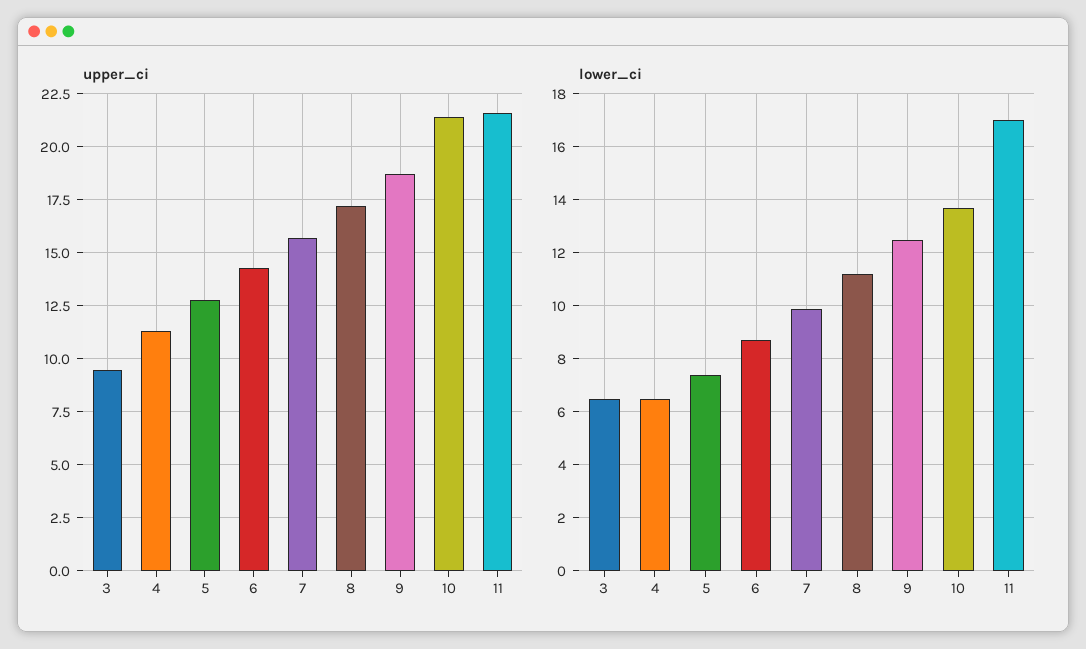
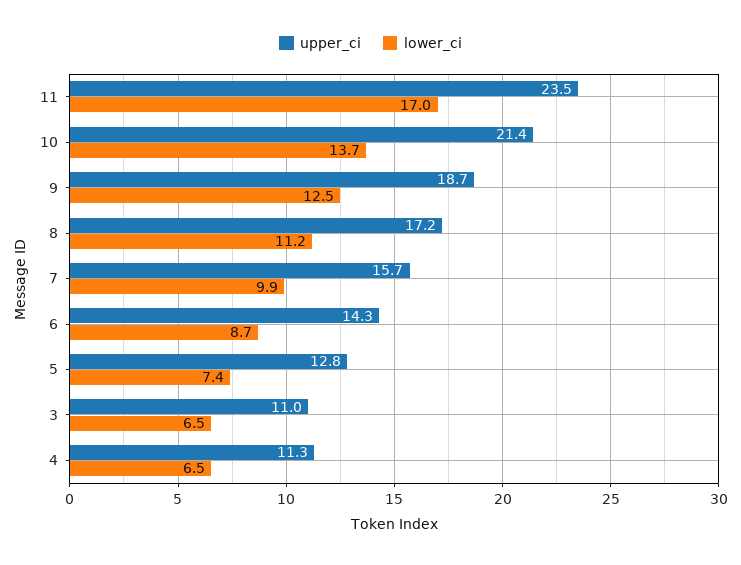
  {
    "upper_ci": {
-     "3": 9.5,
+     "3": 11,
      "4": 11.3,
      "5": 12.8,
      "6": 14.3,
      "7": 15.7,
      "8": 17.2,
      "9": 18.7,
      "10": 21.4,
-     "11": 21.5
+     "11": 23.5
    },
    "lower_ci": {
      "3": 6.5,
      "4": 6.5,
      "5": 7.4,
      "6": 8.7,
      "7": 9.9,
      "8": 11.2,
      "9": 12.5,
      "10": 13.7,
      "11": 17
    }
  }

